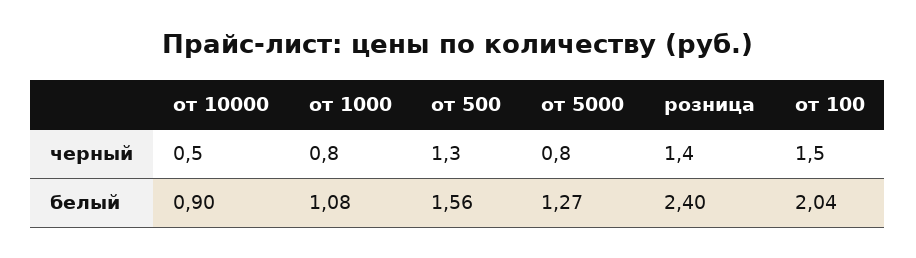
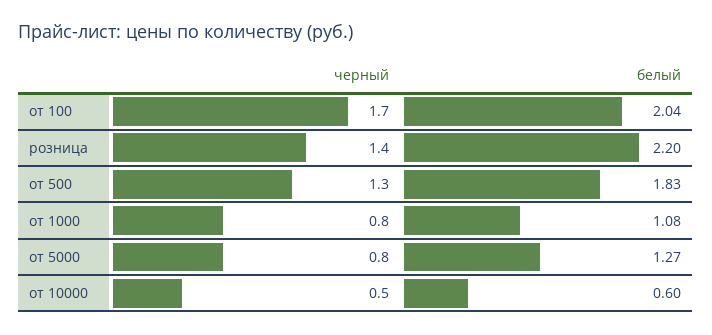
  {
    "от 10000": {
      "черный": 0.5,
-     "белый": 0.9
+     "белый": 0.6
    },
    "от 1000": {
      "черный": 0.8,
      "белый": 1.08
    },
    "от 500": {
      "черный": 1.3,
-     "белый": 1.56
+     "белый": 1.83
    },
    "от 5000": {
      "черный": 0.8,
      "белый": 1.27
    },
    "розница": {
      "черный": 1.4,
-     "белый": 2.4
+     "белый": 2.2
    },
    "от 100": {
-     "черный": 1.5,
+     "черный": 1.7,
      "белый": 2.04
    }
  }

